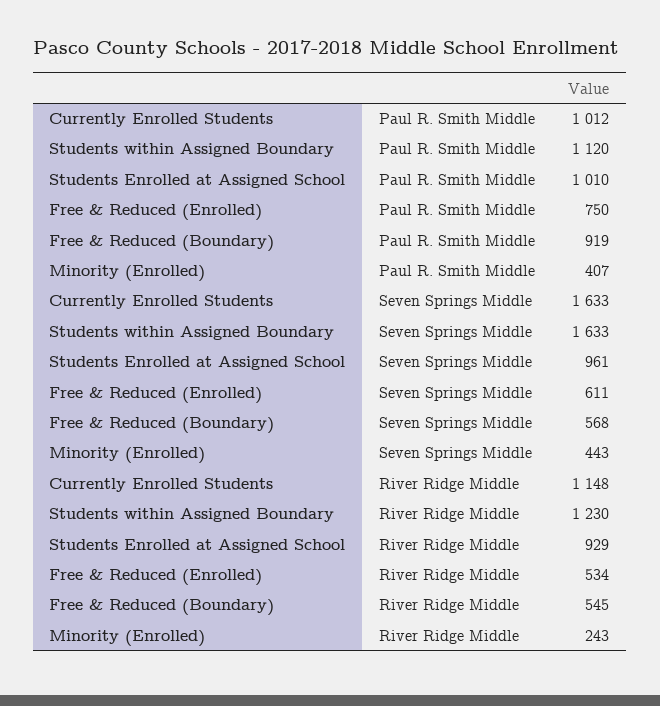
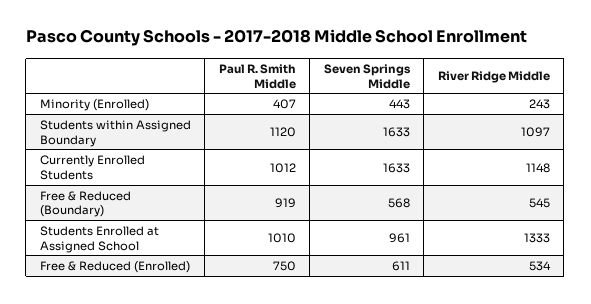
  {
    "Currently Enrolled Students": {
      "Paul R. Smith Middle": 1012,
      "Seven Springs Middle": 1633,
      "River Ridge Middle": 1148
    },
    "Students within Assigned Boundary": {
      "Paul R. Smith Middle": 1120,
      "Seven Springs Middle": 1633,
-     "River Ridge Middle": 1230
+     "River Ridge Middle": 1097
    },
    "Students Enrolled at Assigned School": {
      "Paul R. Smith Middle": 1010,
      "Seven Springs Middle": 961,
-     "River Ridge Middle": 929
+     "River Ridge Middle": 1333
    },
    "Free & Reduced (Enrolled)": {
      "Paul R. Smith Middle": 750,
      "Seven Springs Middle": 611,
      "River Ridge Middle": 534
    },
    "Free & Reduced (Boundary)": {
      "Paul R. Smith Middle": 919,
      "Seven Springs Middle": 568,
      "River Ridge Middle": 545
    },
    "Minority (Enrolled)": {
      "Paul R. Smith Middle": 407,
      "Seven Springs Middle": 443,
      "River Ridge Middle": 243
    }
  }

